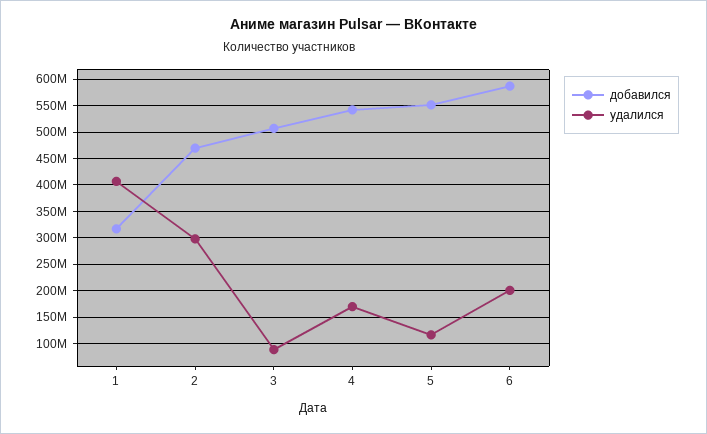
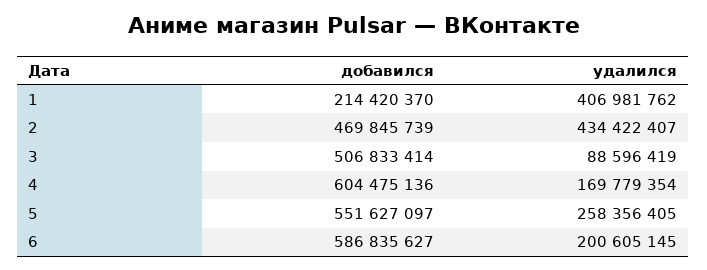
  {
    "добавился": {
-     "1": 325000000,
+     "1": 214420370,
      "2": 469845739,
      "3": 506833414,
-     "4": 550000000,
+     "4": 604475136,
      "5": 551627097,
      "6": 586835627
    },
    "удалился": {
      "1": 406981762,
-     "2": 300000000,
+     "2": 434422407,
      "3": 88596419,
      "4": 169779354,
-     "5": 125000000,
+     "5": 258356405,
      "6": 200605145
    }
  }

